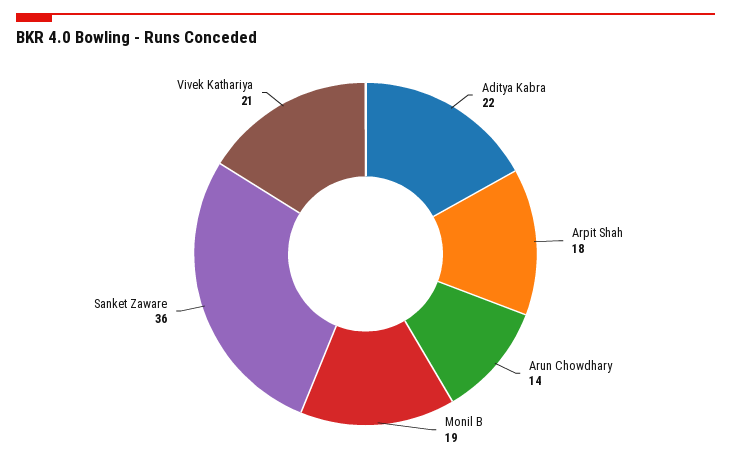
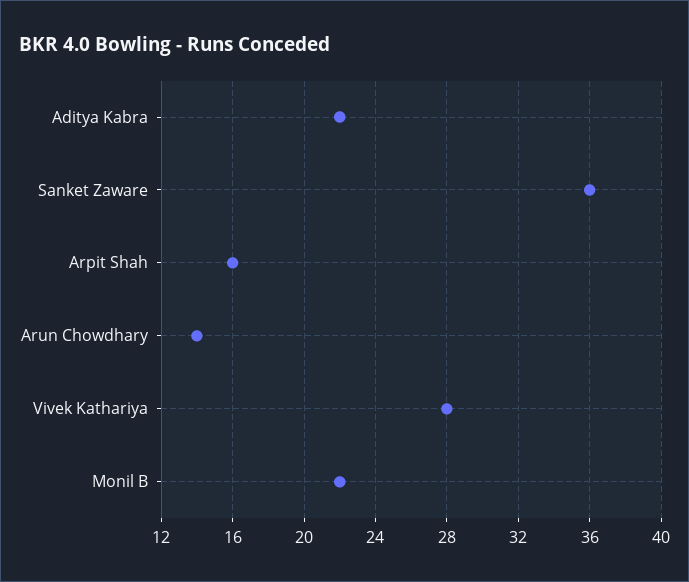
  {
    "Aditya Kabra": 22,
-   "Arpit Shah": 18,
+   "Arpit Shah": 16,
    "Arun Chowdhary": 14,
-   "Monil B": 19,
+   "Monil B": 22,
    "Sanket Zaware": 36,
-   "Vivek Kathariya": 21
+   "Vivek Kathariya": 28
  }

